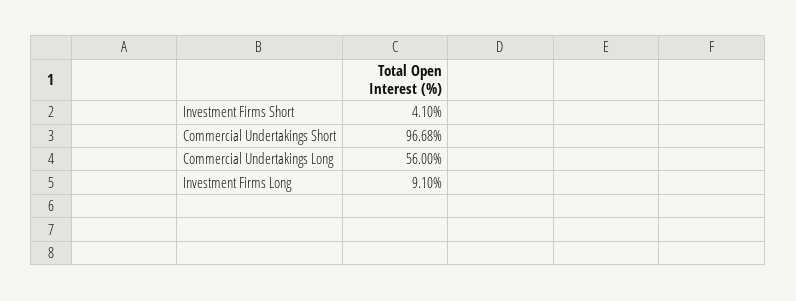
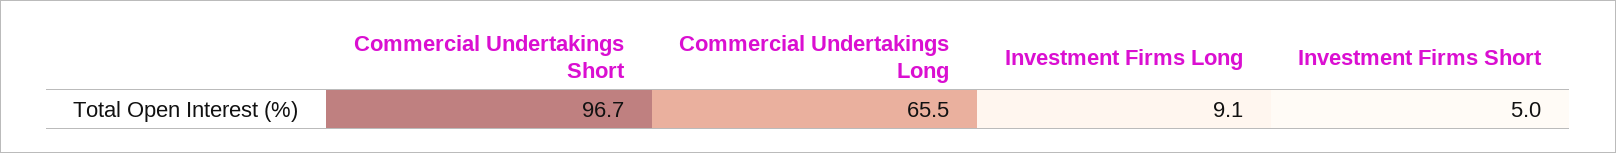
  {
-   "Investment Firms Short": 4.1,
+   "Investment Firms Short": 5,
    "Commercial Undertakings Short": 96.68,
-   "Commercial Undertakings Long": 56,
+   "Commercial Undertakings Long": 65.5,
    "Investment Firms Long": 9.1
  }

